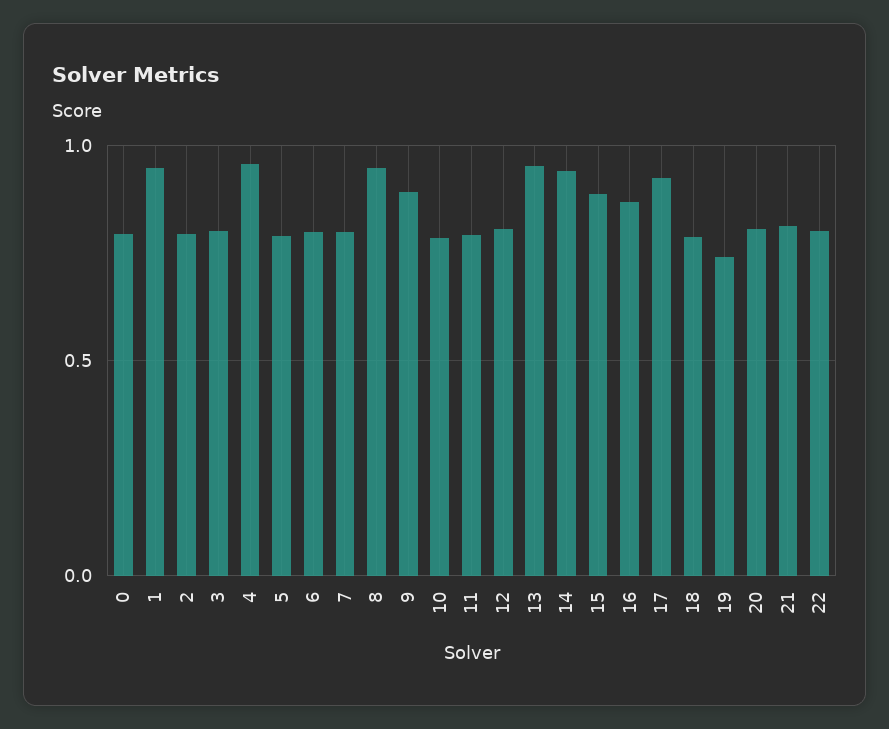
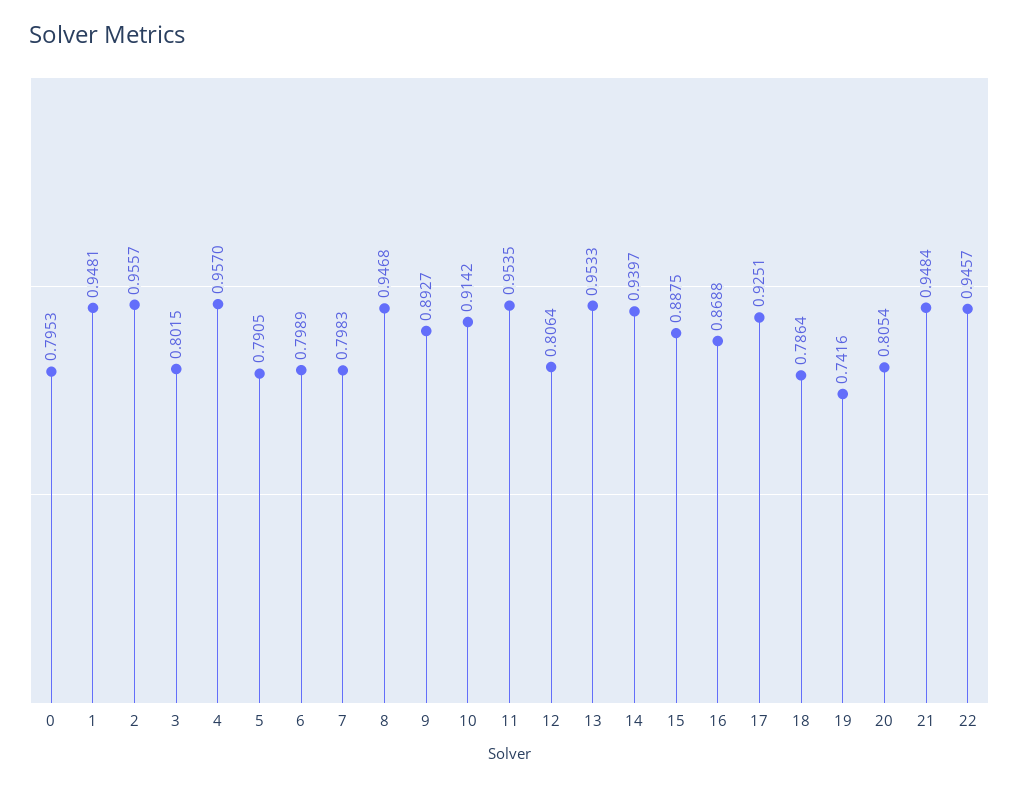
  {
    "0": 0.7953,
    "1": 0.9481,
-   "2": 0.8,
+   "2": 0.9557,
    "3": 0.8015,
    "4": 0.957,
    "5": 0.7905,
    "6": 0.7989,
    "7": 0.7983,
    "8": 0.9468,
    "9": 0.8927,
-   "10": 0.8,
+   "10": 0.9142,
-   "11": 0.8,
+   "11": 0.9535,
    "12": 0.8064,
    "13": 0.9533,
    "14": 0.9397,
    "15": 0.8875,
    "16": 0.8688,
    "17": 0.9251,
    "18": 0.7864,
    "19": 0.7416,
    "20": 0.8054,
-   "21": 0.8,
+   "21": 0.9484,
-   "22": 0.8
+   "22": 0.9457
  }

